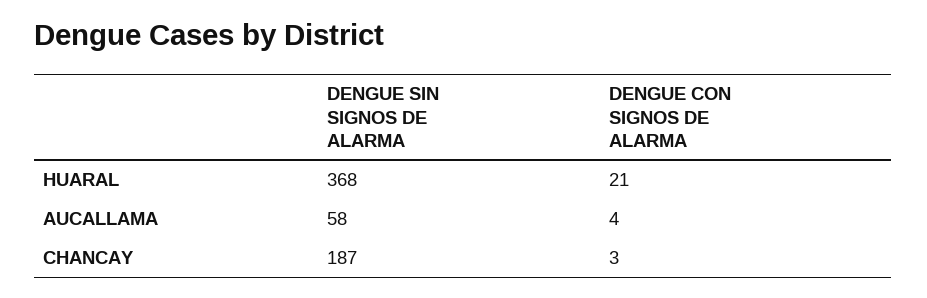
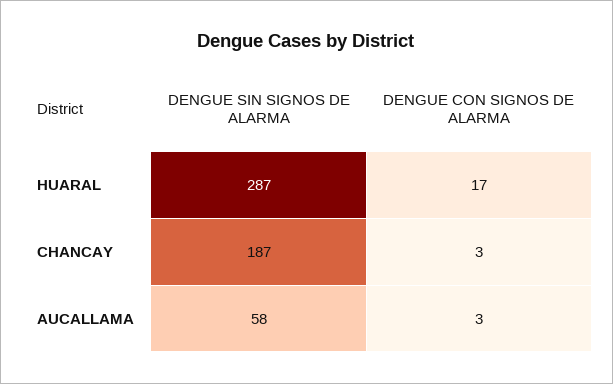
  {
    "DENGUE SIN SIGNOS DE ALARMA": {
-     "HUARAL": 368,
+     "HUARAL": 287,
      "AUCALLAMA": 58,
      "CHANCAY": 187
    },
    "DENGUE CON SIGNOS DE ALARMA": {
-     "HUARAL": 21,
+     "HUARAL": 17,
-     "AUCALLAMA": 4,
+     "AUCALLAMA": 3,
      "CHANCAY": 3
    }
  }

